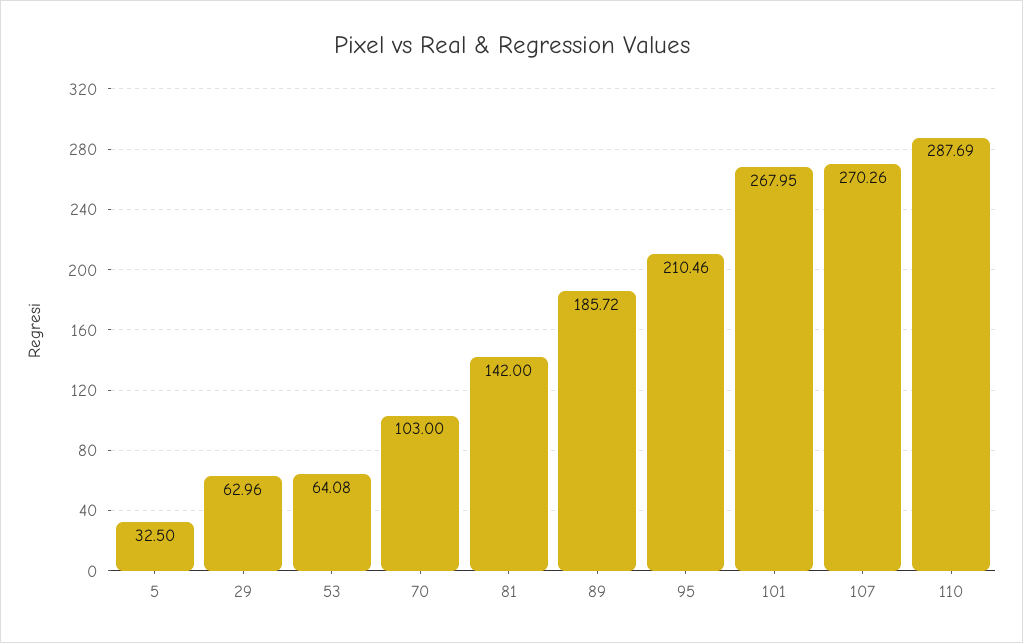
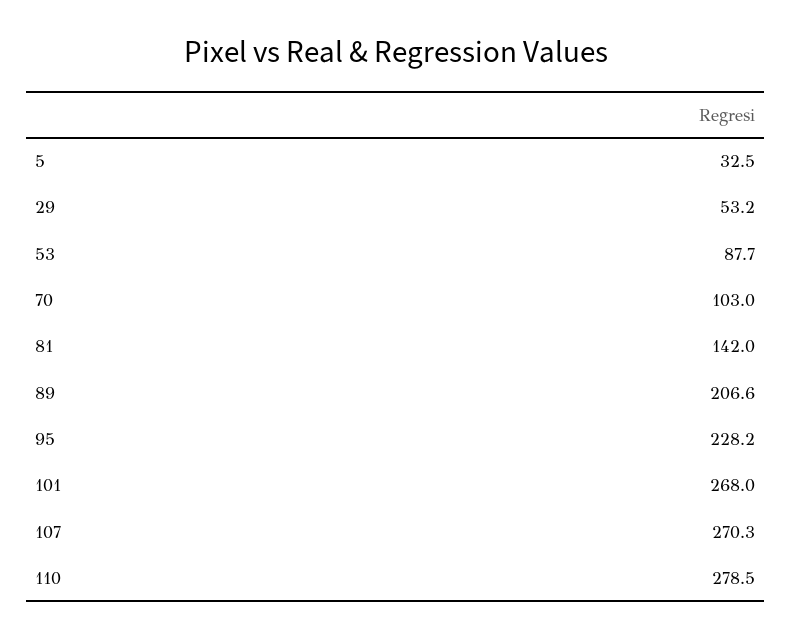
  {
    "5": 32.5,
-   "29": 62.96,
+   "29": 53.2,
-   "53": 64.08,
+   "53": 87.7,
    "70": 103,
    "81": 142,
-   "89": 185.72,
+   "89": 206.6,
-   "95": 210.46,
+   "95": 228.2,
    "101": 267.95,
    "107": 270.26,
-   "110": 287.69
+   "110": 278.5
  }

